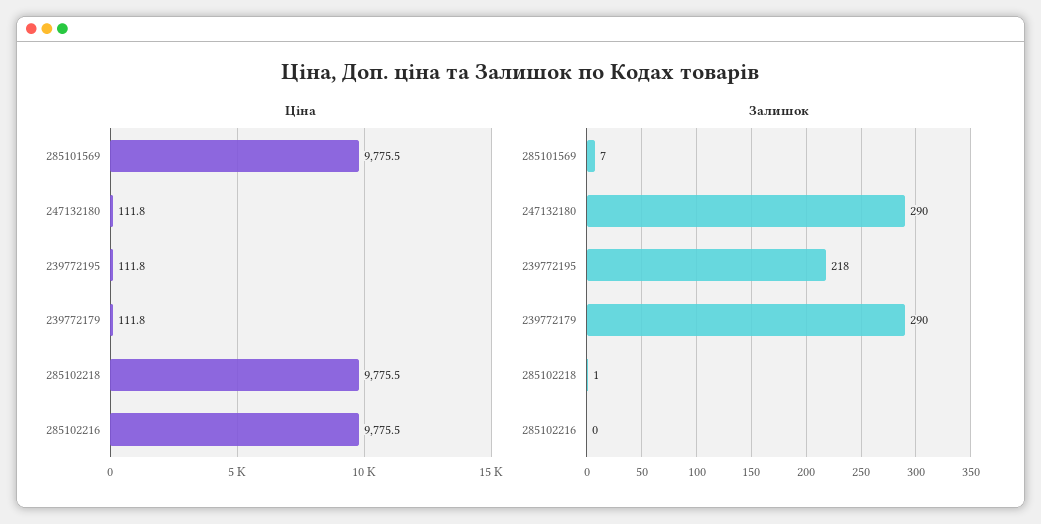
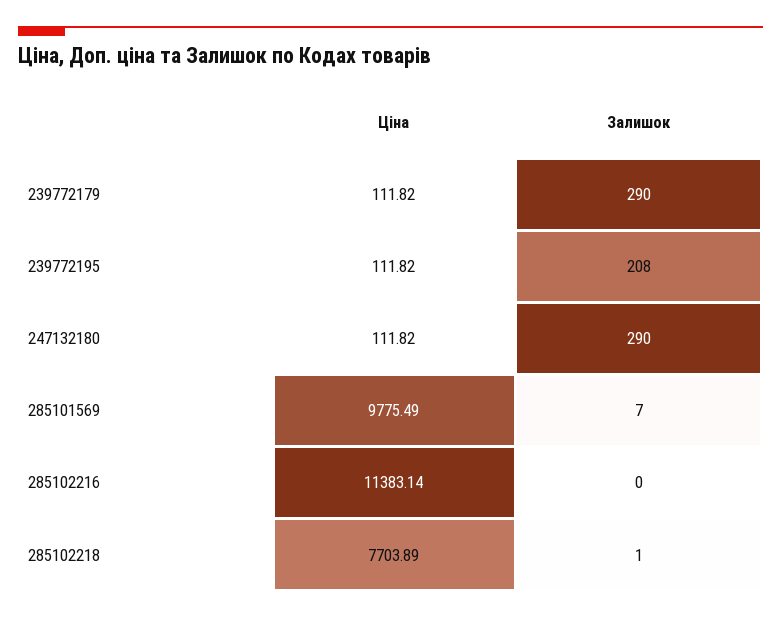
  {
    "Ціна": {
      "285101569": 9775.49,
      "247132180": 111.82,
      "239772195": 111.82,
      "239772179": 111.82,
-     "285102218": 9775.5,
+     "285102218": 7703.89,
-     "285102216": 9775.5
+     "285102216": 11383.14
    },
    "Залишок": {
      "285101569": 7,
      "247132180": 290,
-     "239772195": 218,
+     "239772195": 208,
      "239772179": 290,
      "285102218": 1,
      "285102216": 0
    }
  }

